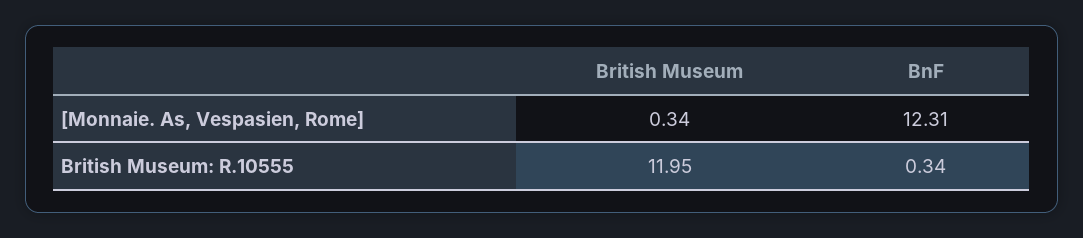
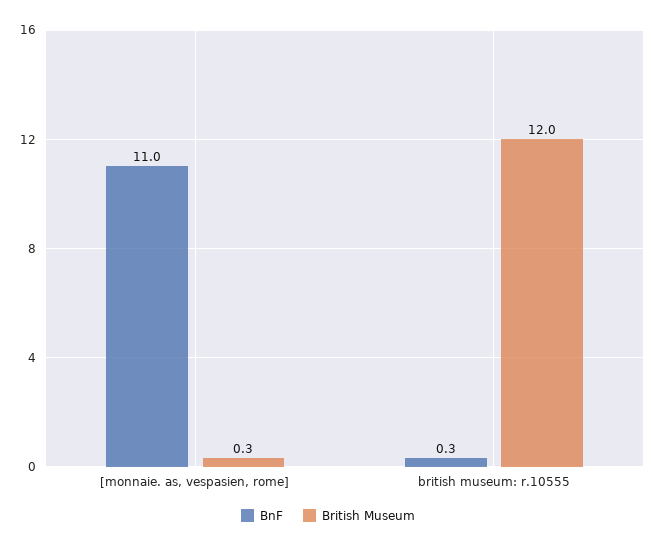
  {
    "British Museum": {
      "[Monnaie. As, Vespasien, Rome]": 0.34,
      "British Museum: R.10555": 11.95
    },
    "BnF": {
-     "[Monnaie. As, Vespasien, Rome]": 12.31,
+     "[Monnaie. As, Vespasien, Rome]": 11,
      "British Museum: R.10555": 0.34
    }
  }

